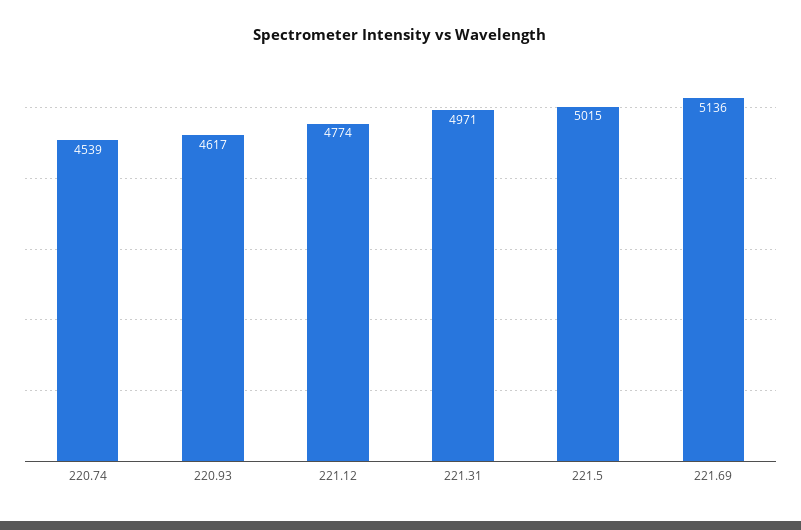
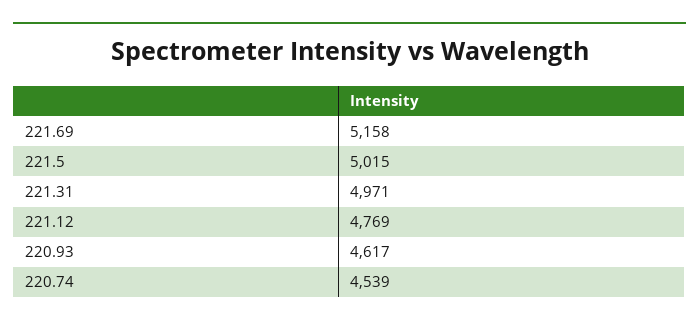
  {
    "220.74": 4539,
    "220.93": 4617,
-   "221.12": 4774,
+   "221.12": 4769,
    "221.31": 4971,
    "221.5": 5015,
-   "221.69": 5136
+   "221.69": 5158
  }

